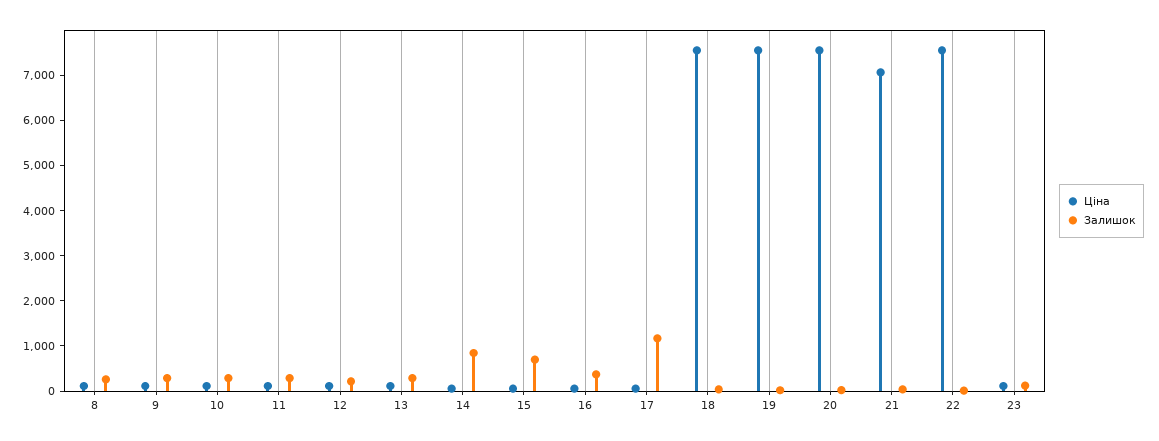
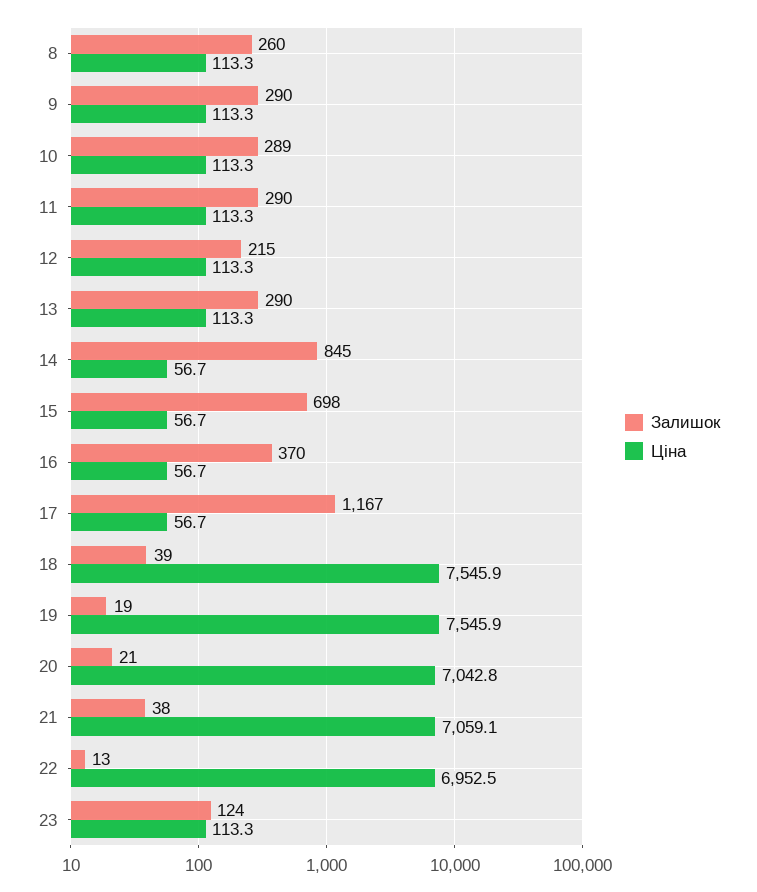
  {
    "Ціна": {
      "8": 113.3,
      "9": 113.3,
      "10": 113.3,
      "11": 113.3,
      "12": 113.3,
      "13": 113.3,
      "14": 56.7,
      "15": 56.7,
      "16": 56.7,
      "17": 56.7,
      "18": 7545.9,
      "19": 7545.9,
-     "20": 7600,
+     "20": 7042.8,
      "21": 7059.1,
-     "22": 7600,
+     "22": 6952.5,
      "23": 113.3
    },
    "Залишок": {
      "8": 260,
      "9": 290,
      "10": 289,
      "11": 290,
      "12": 215,
      "13": 290,
      "14": 845,
      "15": 698,
      "16": 370,
      "17": 1167,
      "18": 39,
      "19": 19,
      "20": 21,
      "21": 38,
      "22": 13,
      "23": 124
    }
  }

